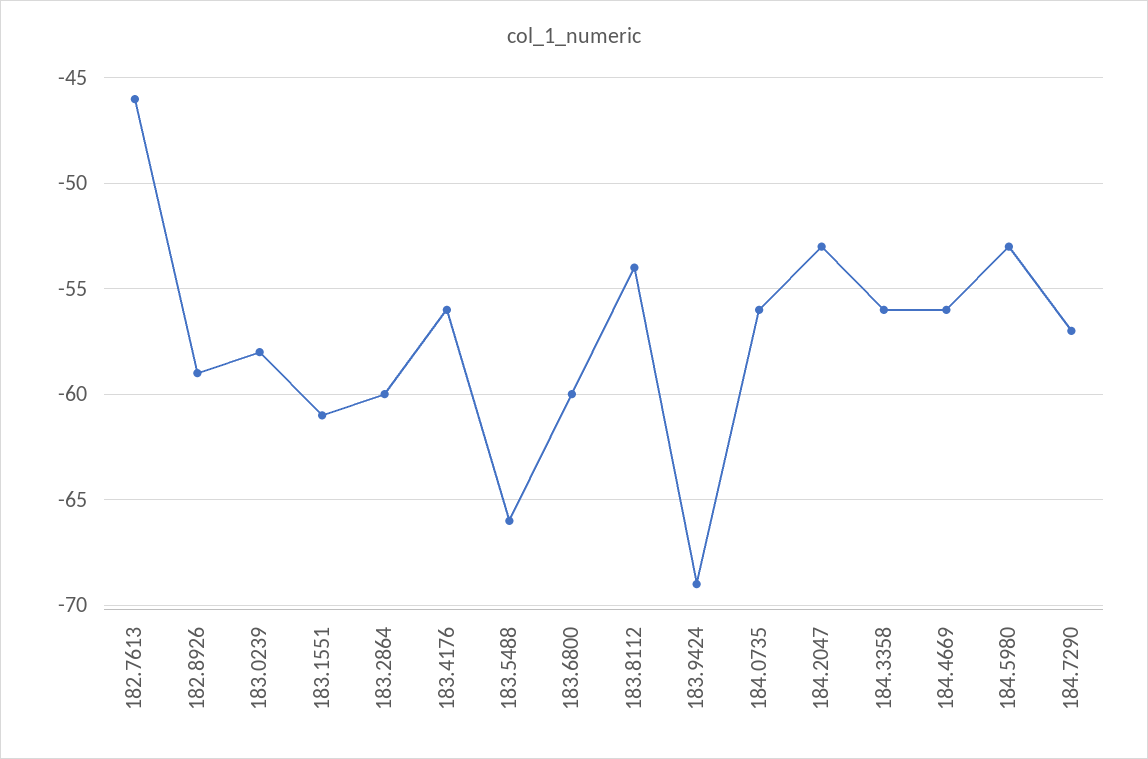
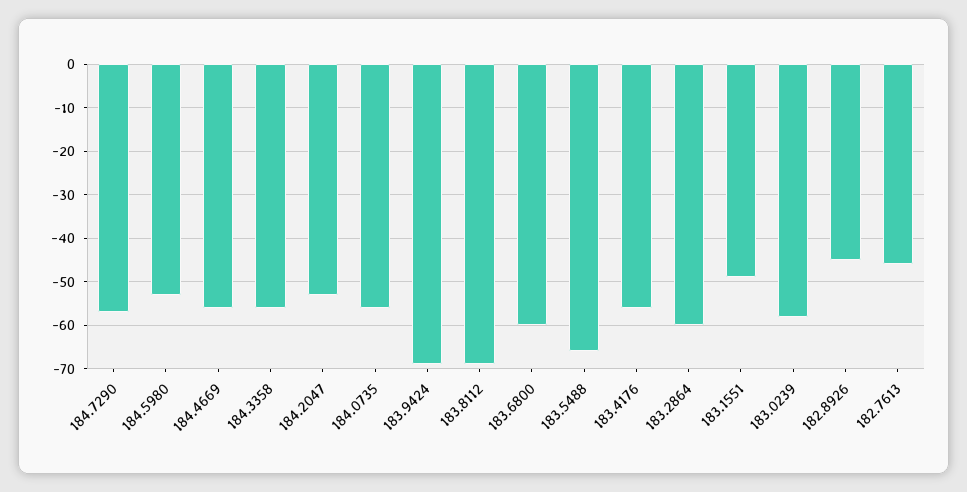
  {
    "182.7613": -46,
-   "182.8926": -59,
+   "182.8926": -45,
    "183.0239": -58,
-   "183.1551": -61,
+   "183.1551": -50,
    "183.2864": -60,
    "183.4176": -56,
    "183.5488": -66,
    "183.6800": -60,
-   "183.8112": -54,
+   "183.8112": -70,
    "183.9424": -69,
    "184.0735": -56,
    "184.2047": -53,
    "184.3358": -56,
    "184.4669": -56,
    "184.5980": -53,
    "184.7290": -57
  }

